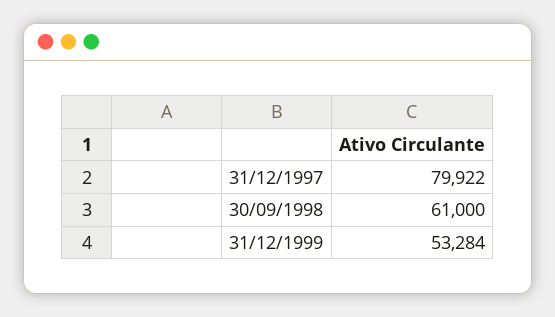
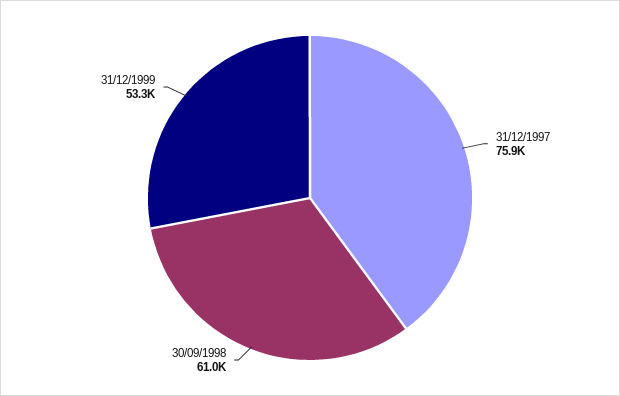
  {
-   "31/12/1997": 79922,
+   "31/12/1997": 75900,
    "30/09/1998": 61000,
    "31/12/1999": 53284
  }

